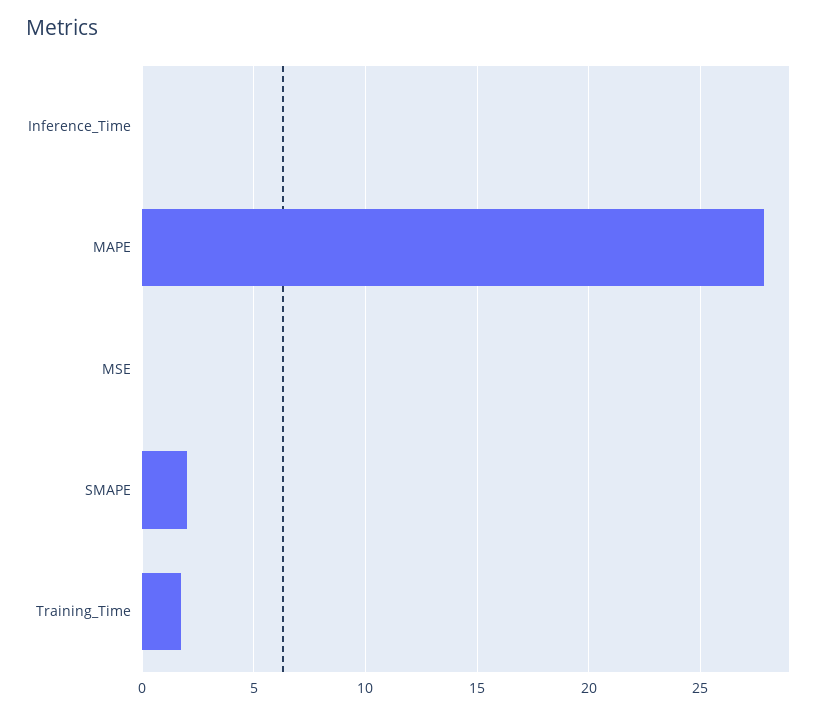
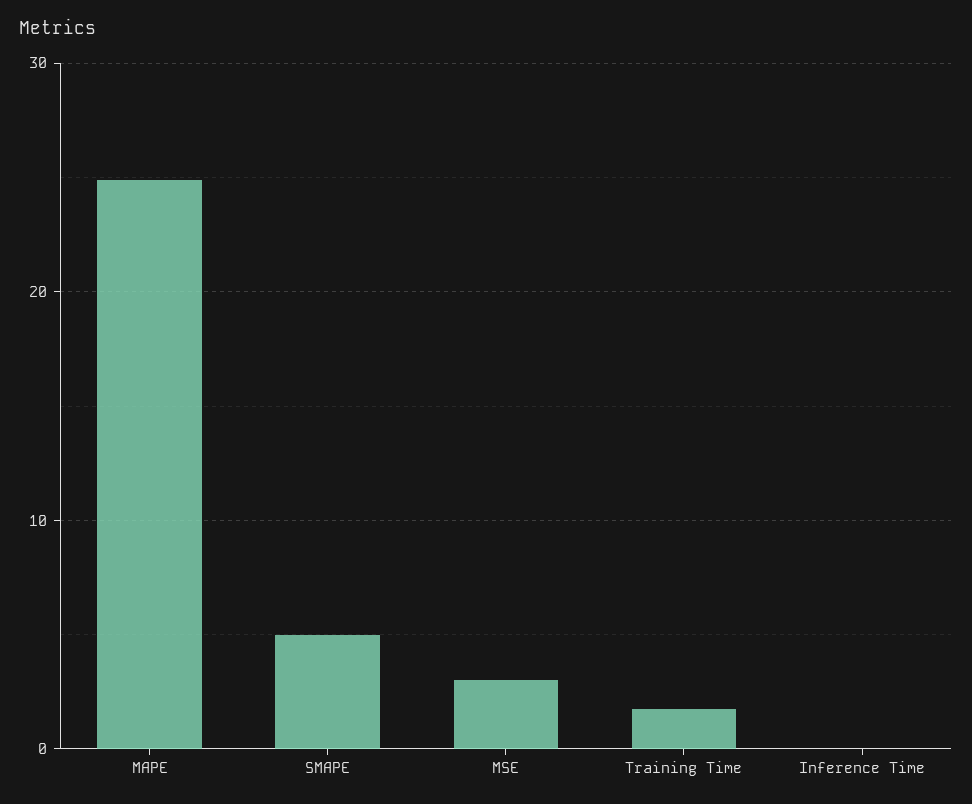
  {
    "Inference_Time": 0,
-   "MAPE": 28,
+   "MAPE": 25,
-   "MSE": 0,
+   "MSE": 3,
-   "SMAPE": 2,
+   "SMAPE": 5,
    "Training_Time": 1.5
  }

